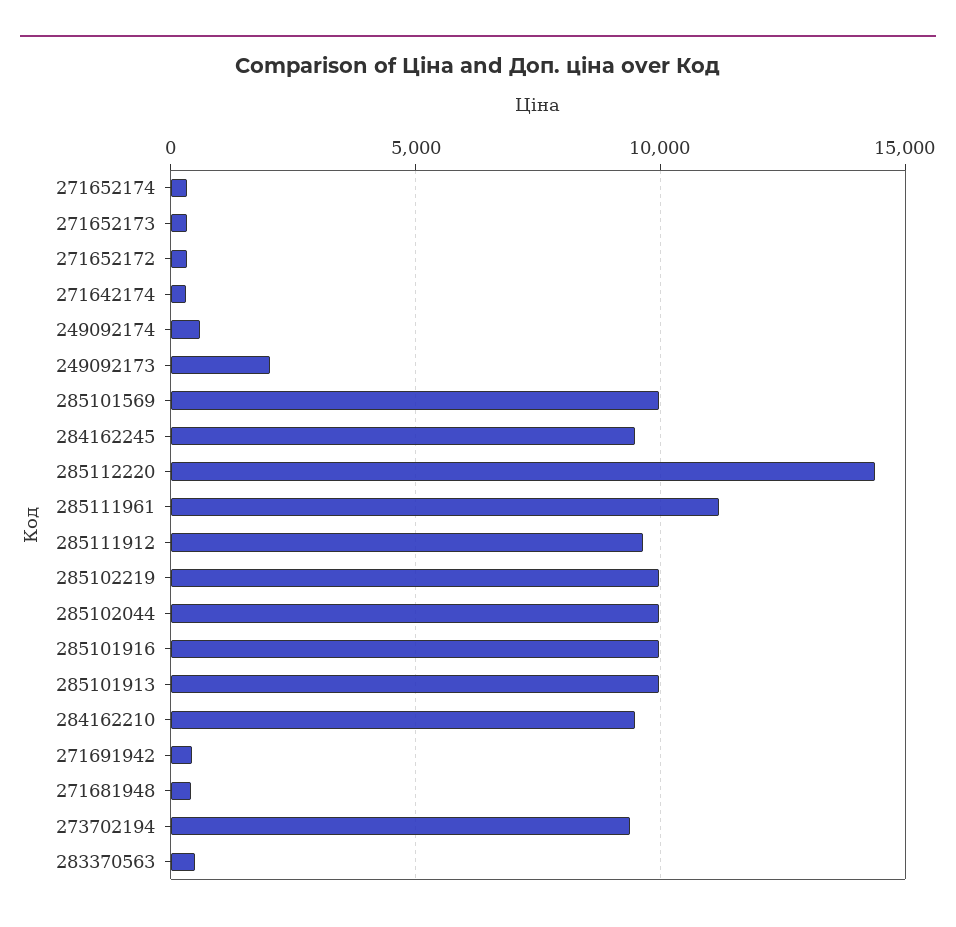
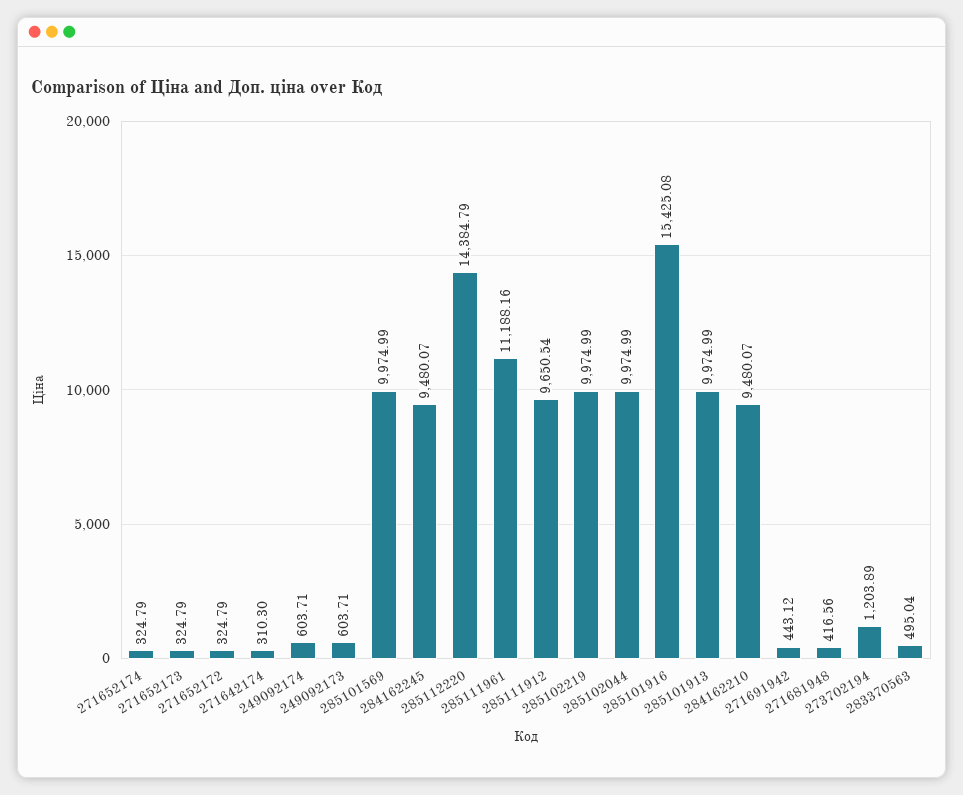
  {
    "271652174": 324.79,
    "271652173": 324.79,
    "271652172": 324.79,
    "271642174": 310.3,
    "249092174": 603.71,
-   "249092173": 2000,
+   "249092173": 603.71,
    "285101569": 9974.99,
    "284162245": 9480.07,
    "285112220": 14384.79,
    "285111961": 11188.16,
    "285111912": 9650.54,
    "285102219": 9974.99,
    "285102044": 9974.99,
-   "285101916": 10000,
+   "285101916": 15425.08,
    "285101913": 9974.99,
    "284162210": 9480.07,
    "271691942": 443.12,
    "271681948": 416.56,
-   "273702194": 9500,
+   "273702194": 1203.89,
    "283370563": 495.04
  }

